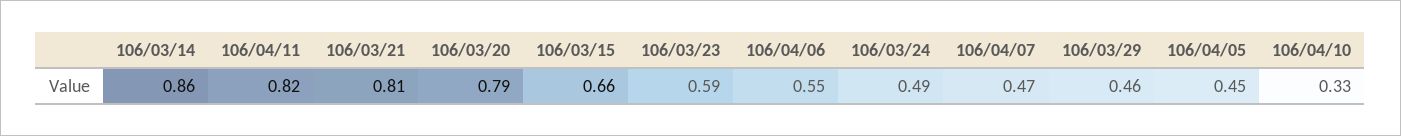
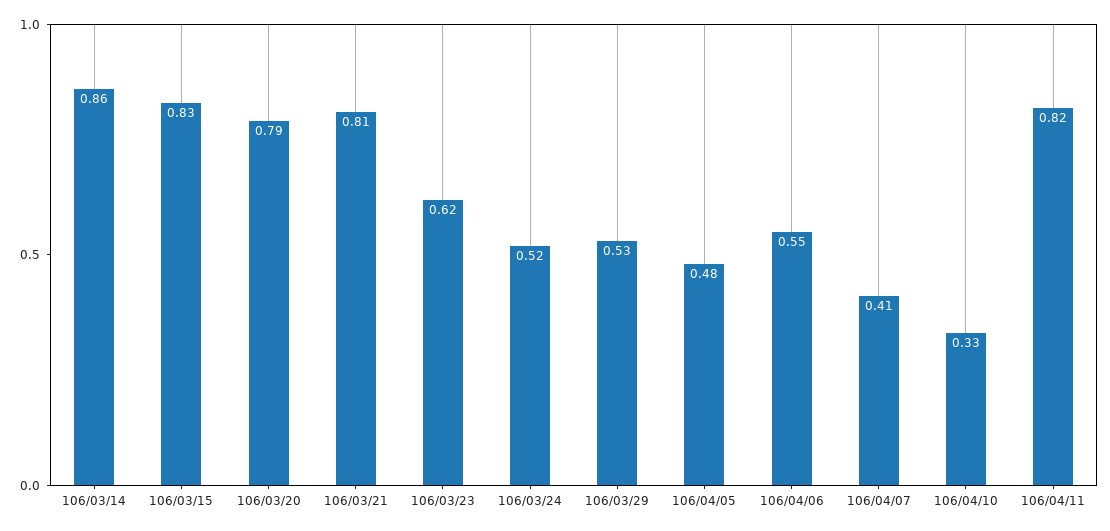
  {
    "106/03/14": 0.86,
    "106/04/11": 0.82,
    "106/03/21": 0.81,
    "106/03/20": 0.79,
-   "106/03/15": 0.66,
+   "106/03/15": 0.83,
-   "106/03/23": 0.59,
+   "106/03/23": 0.62,
    "106/04/06": 0.55,
-   "106/03/24": 0.49,
+   "106/03/24": 0.52,
-   "106/04/07": 0.47,
+   "106/04/07": 0.41,
-   "106/03/29": 0.46,
+   "106/03/29": 0.53,
-   "106/04/05": 0.45,
+   "106/04/05": 0.48,
    "106/04/10": 0.33
  }

